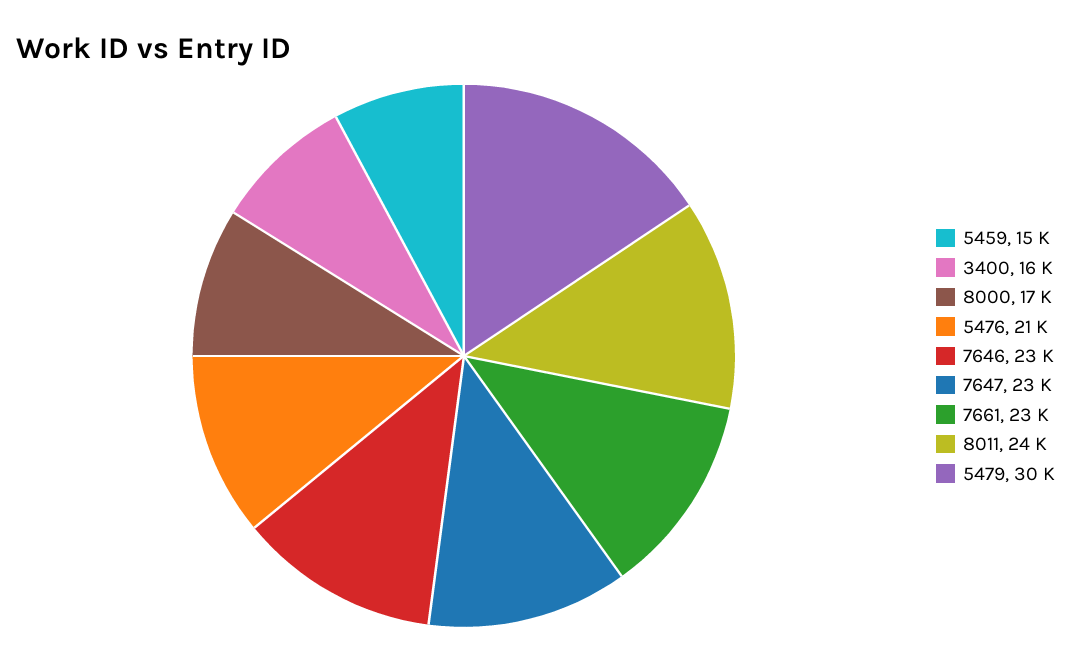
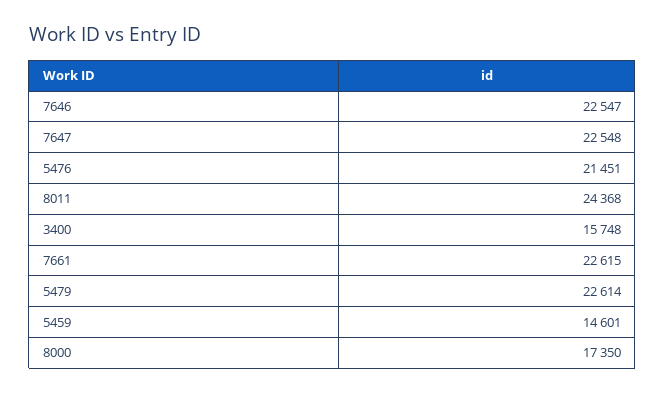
  {
    "5459": 14601,
    "3400": 15748,
    "8000": 17350,
    "5476": 21451,
    "7646": 22547,
    "7647": 22548,
    "7661": 22615,
    "8011": 24368,
-   "5479": 30000
+   "5479": 22614
  }

